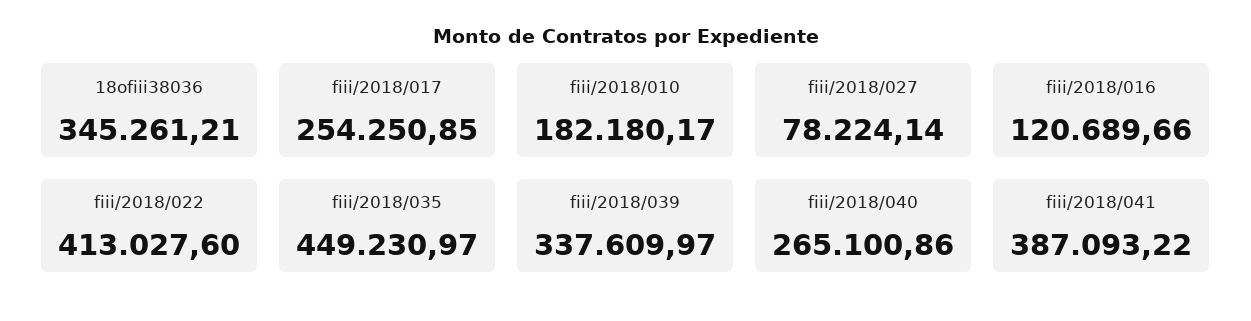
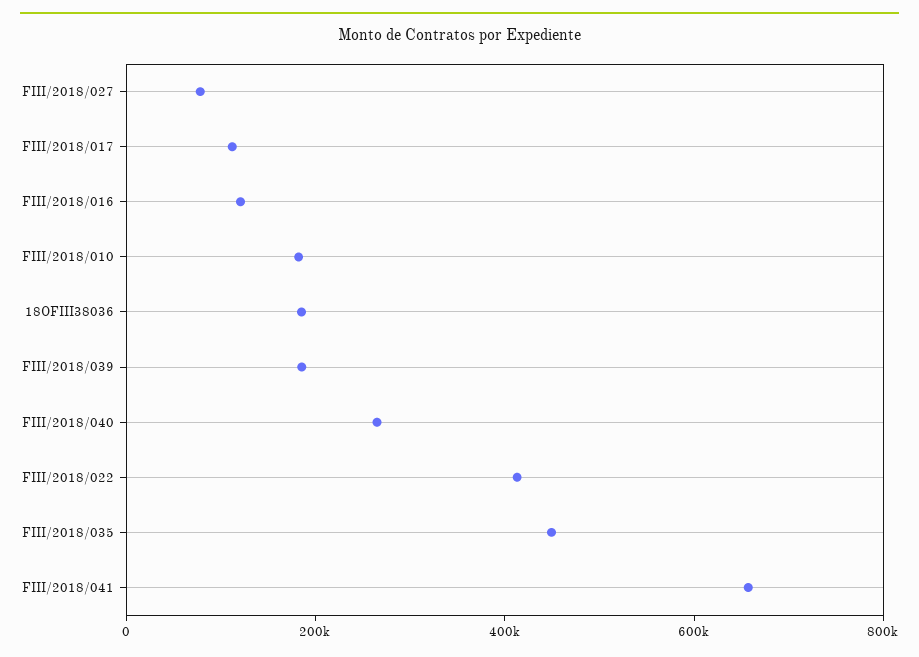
  {
-   "18ofiii38036": 345261.21,
+   "18ofiii38036": 200000,
-   "fiii/2018/017": 254250.85,
+   "fiii/2018/017": 100000,
    "fiii/2018/010": 182180.17,
    "fiii/2018/027": 78224.14,
    "fiii/2018/016": 120689.66,
    "fiii/2018/022": 413027.6,
    "fiii/2018/035": 449230.97,
-   "fiii/2018/039": 337609.97,
+   "fiii/2018/039": 200000,
    "fiii/2018/040": 265100.86,
-   "fiii/2018/041": 387093.22
+   "fiii/2018/041": 650000
  }

